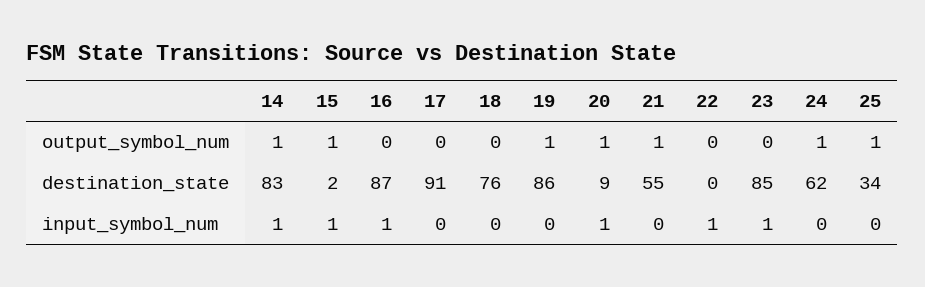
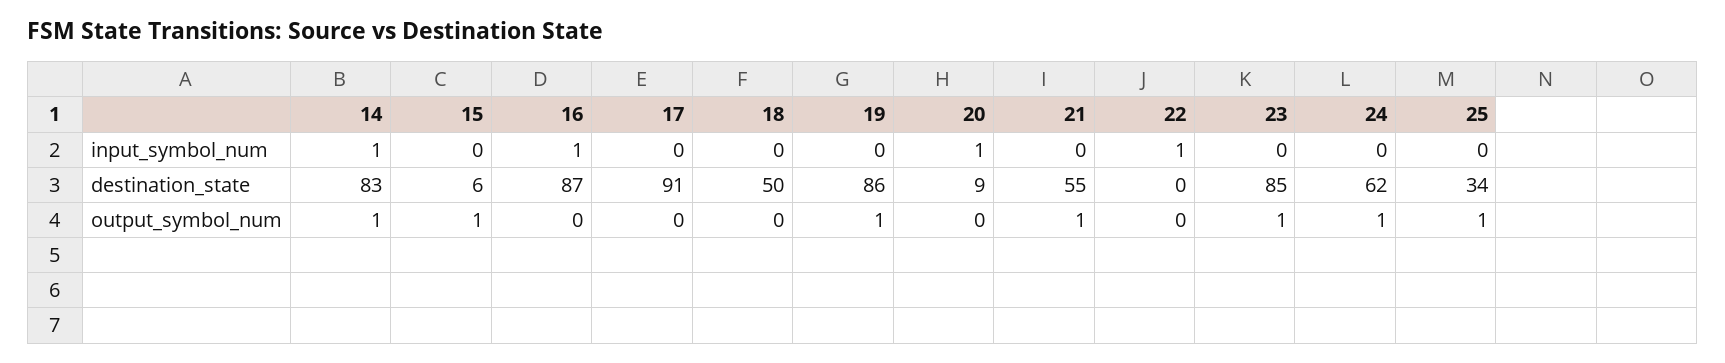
  {
    "14": {
      "output_symbol_num": 1,
      "destination_state": 83,
      "input_symbol_num": 1
    },
    "15": {
      "output_symbol_num": 1,
-     "destination_state": 2,
+     "destination_state": 6,
-     "input_symbol_num": 1
+     "input_symbol_num": 0
    },
    "16": {
      "output_symbol_num": 0,
      "destination_state": 87,
      "input_symbol_num": 1
    },
    "17": {
      "output_symbol_num": 0,
      "destination_state": 91,
      "input_symbol_num": 0
    },
    "18": {
      "output_symbol_num": 0,
-     "destination_state": 76,
+     "destination_state": 50,
      "input_symbol_num": 0
    },
    "19": {
      "output_symbol_num": 1,
      "destination_state": 86,
      "input_symbol_num": 0
    },
    "20": {
-     "output_symbol_num": 1,
+     "output_symbol_num": 0,
      "destination_state": 9,
      "input_symbol_num": 1
    },
    "21": {
      "output_symbol_num": 1,
      "destination_state": 55,
      "input_symbol_num": 0
    },
    "22": {
      "output_symbol_num": 0,
      "destination_state": 0,
      "input_symbol_num": 1
    },
    "23": {
-     "output_symbol_num": 0,
+     "output_symbol_num": 1,
      "destination_state": 85,
-     "input_symbol_num": 1
+     "input_symbol_num": 0
    },
    "24": {
      "output_symbol_num": 1,
      "destination_state": 62,
      "input_symbol_num": 0
    },
    "25": {
      "output_symbol_num": 1,
      "destination_state": 34,
      "input_symbol_num": 0
    }
  }

